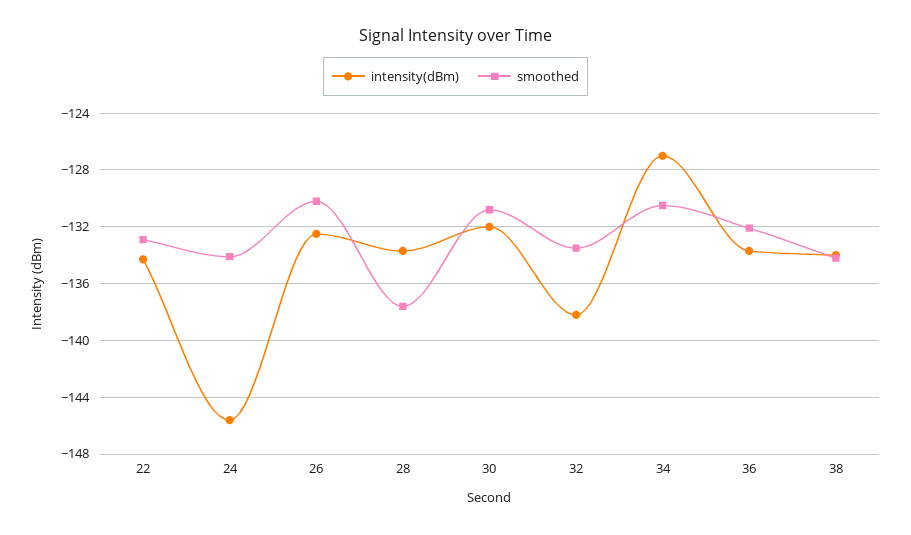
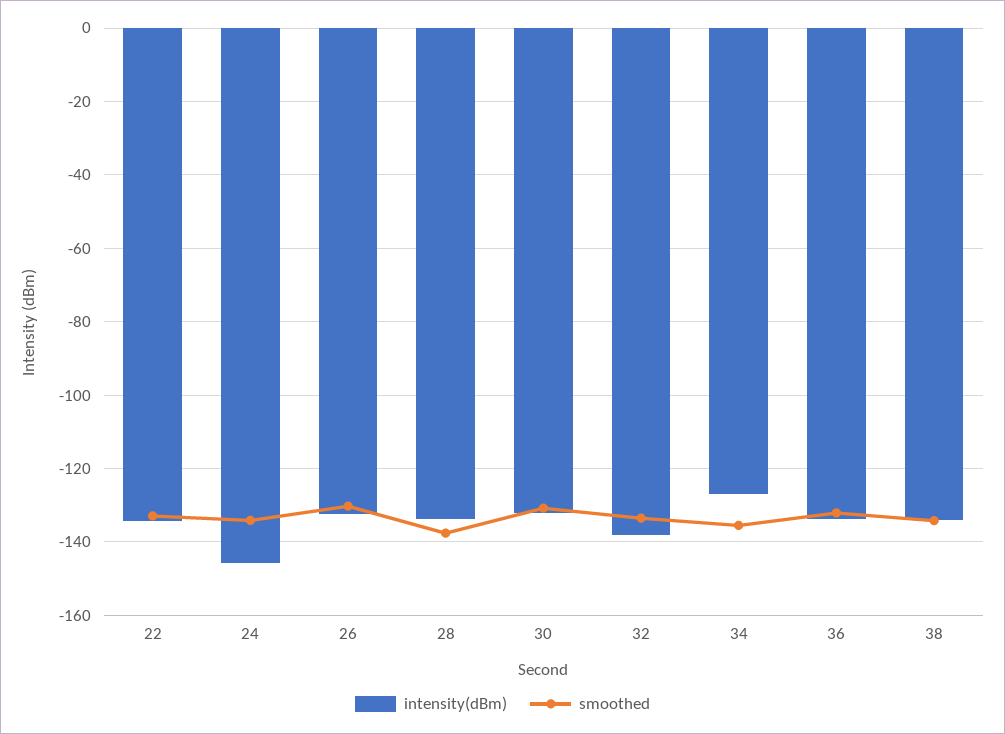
  {
    "intensity(dBm)": {
      "22": -134.5,
      "24": -145.5,
      "26": -132.5,
      "28": -133.5,
      "30": -132,
      "32": -138,
      "34": -127,
      "36": -133.5,
      "38": -134
    },
    "smoothed": {
      "22": -133,
      "24": -134,
      "26": -130,
      "28": -137.5,
      "30": -131,
      "32": -133.5,
-     "34": -130.5,
+     "34": -136,
      "36": -132,
      "38": -134
    }
  }

